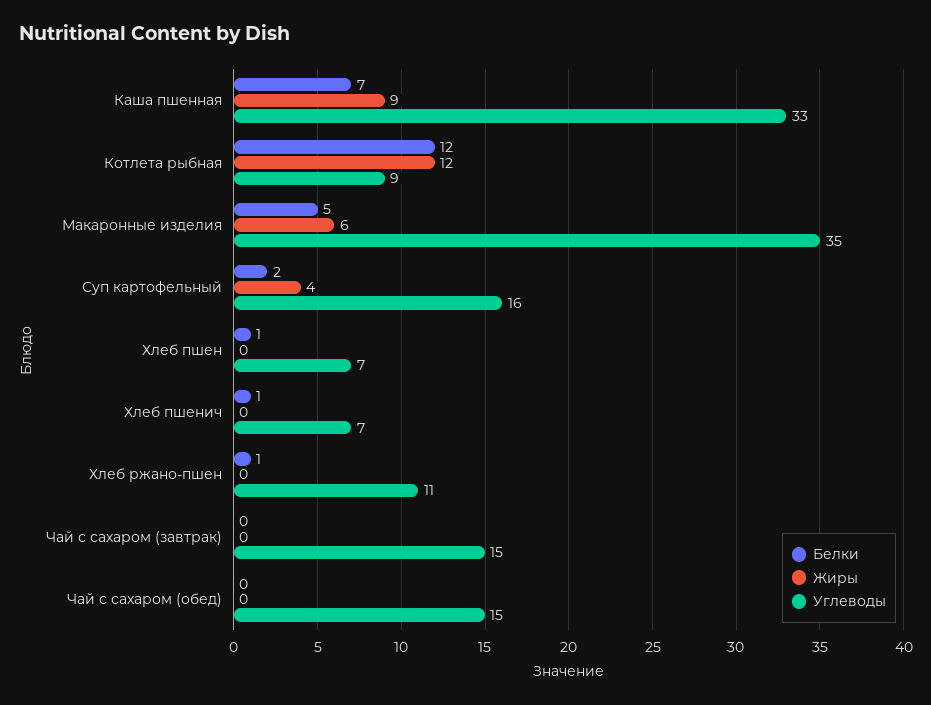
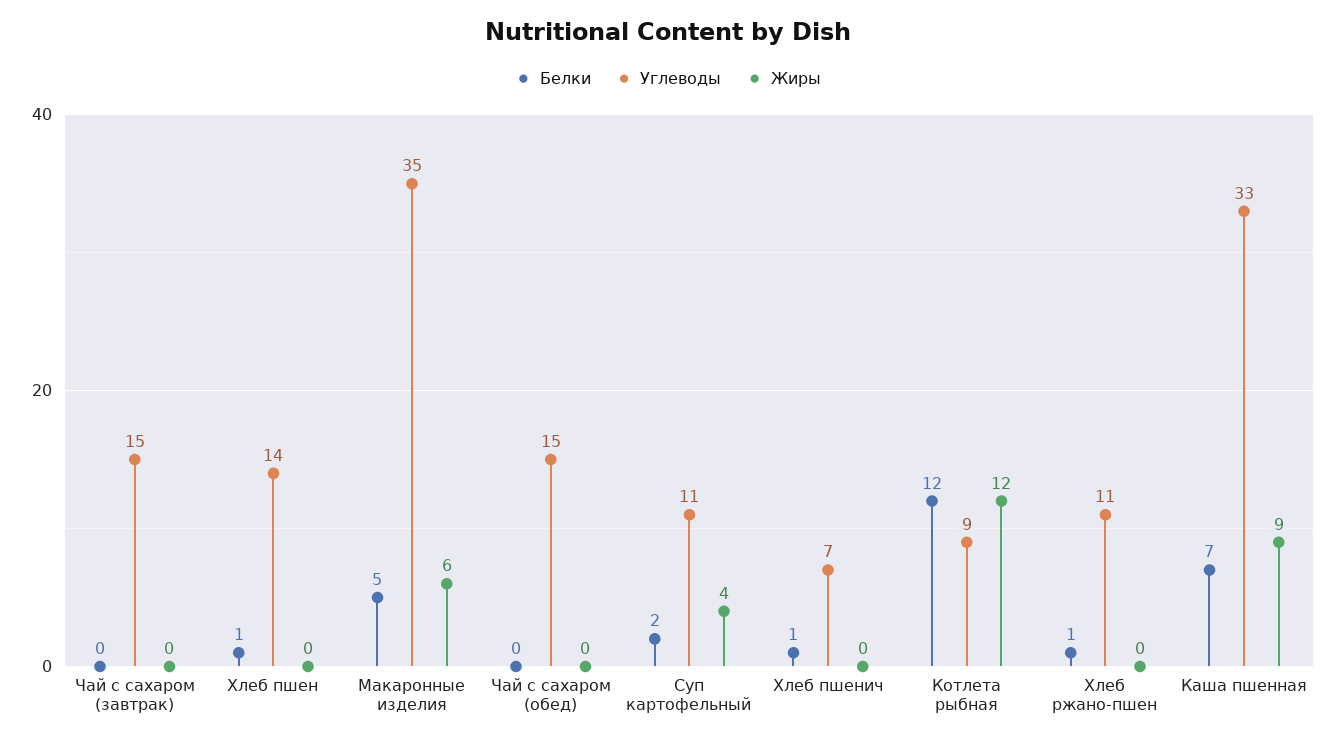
  {
    "Белки": {
      "Каша пшенная": 7,
      "Котлета рыбная": 12,
      "Макаронные изделия": 5,
      "Суп картофельный": 2,
      "Хлеб пшен": 1,
      "Хлеб пшенич": 1,
      "Хлеб ржано-пшен": 1,
      "Чай с сахаром (завтрак)": 0,
      "Чай с сахаром (обед)": 0
    },
    "Жиры": {
      "Каша пшенная": 9,
      "Котлета рыбная": 12,
      "Макаронные изделия": 6,
      "Суп картофельный": 4,
      "Хлеб пшен": 0,
      "Хлеб пшенич": 0,
      "Хлеб ржано-пшен": 0,
      "Чай с сахаром (завтрак)": 0,
      "Чай с сахаром (обед)": 0
    },
    "Углеводы": {
      "Каша пшенная": 33,
      "Котлета рыбная": 9,
      "Макаронные изделия": 35,
-     "Суп картофельный": 16,
+     "Суп картофельный": 11,
-     "Хлеб пшен": 7,
+     "Хлеб пшен": 14,
      "Хлеб пшенич": 7,
      "Хлеб ржано-пшен": 11,
      "Чай с сахаром (завтрак)": 15,
      "Чай с сахаром (обед)": 15
    }
  }

